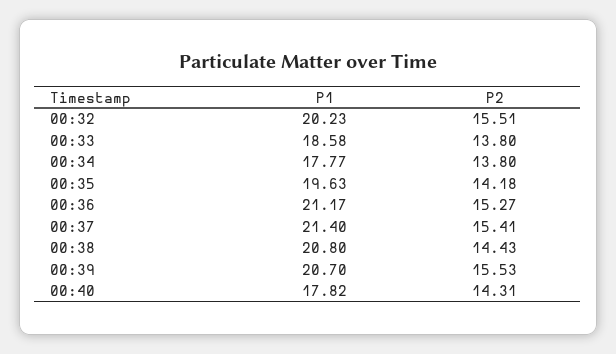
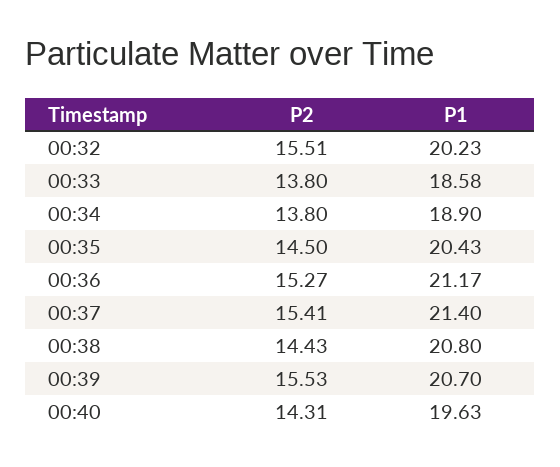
  {
    "P1": {
      "00:32": 20.23,
      "00:33": 18.58,
-     "00:34": 17.77,
+     "00:34": 18.9,
-     "00:35": 19.63,
+     "00:35": 20.43,
      "00:36": 21.17,
      "00:37": 21.4,
      "00:38": 20.8,
      "00:39": 20.7,
-     "00:40": 17.82
+     "00:40": 19.63
    },
    "P2": {
      "00:32": 15.51,
      "00:33": 13.8,
      "00:34": 13.8,
-     "00:35": 14.18,
+     "00:35": 14.5,
      "00:36": 15.27,
      "00:37": 15.41,
      "00:38": 14.43,
      "00:39": 15.53,
      "00:40": 14.31
    }
  }

